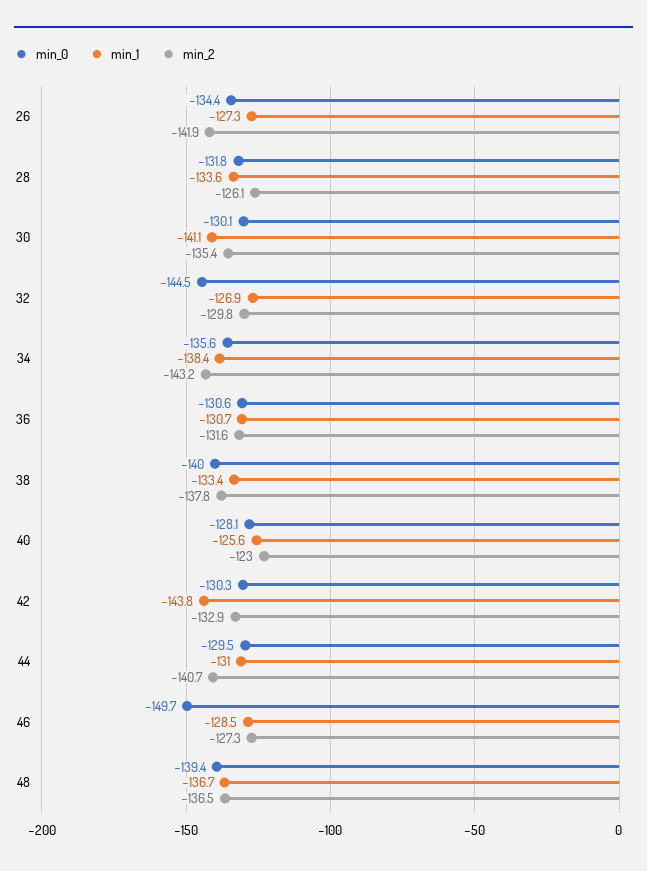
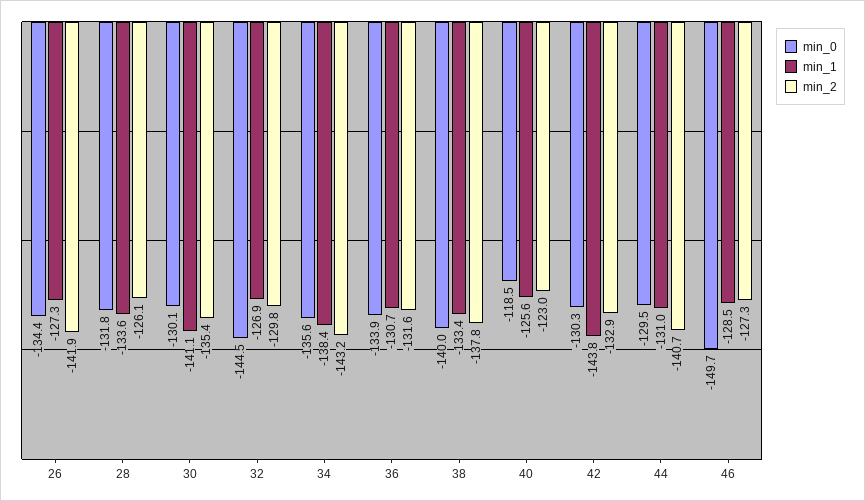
  {
    "min_0": {
      "26": -134.4,
      "28": -131.8,
      "30": -130.1,
      "32": -144.5,
      "34": -135.6,
-     "36": -130.6,
+     "36": -133.9,
      "38": -140,
-     "40": -128.1,
+     "40": -118.5,
      "42": -130.3,
      "44": -129.5,
-     "46": -149.7,
+     "46": -149.7
-     "48": -139.4
    },
    "min_1": {
      "26": -127.3,
      "28": -133.6,
      "30": -141.1,
      "32": -126.9,
      "34": -138.4,
      "36": -130.7,
      "38": -133.4,
      "40": -125.6,
      "42": -143.8,
      "44": -131,
-     "46": -128.5,
+     "46": -128.5
-     "48": -136.7
    },
    "min_2": {
      "26": -141.9,
      "28": -126.1,
      "30": -135.4,
      "32": -129.8,
      "34": -143.2,
      "36": -131.6,
      "38": -137.8,
      "40": -123,
      "42": -132.9,
      "44": -140.7,
-     "46": -127.3,
+     "46": -127.3
-     "48": -136.5
    }
  }

